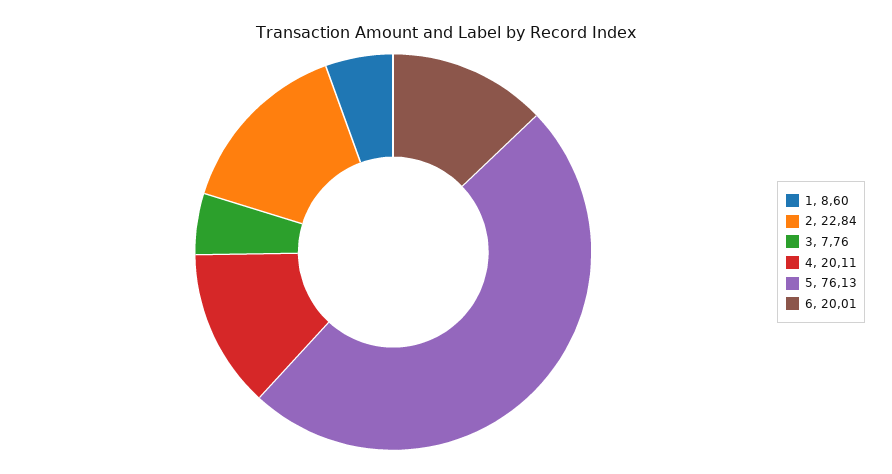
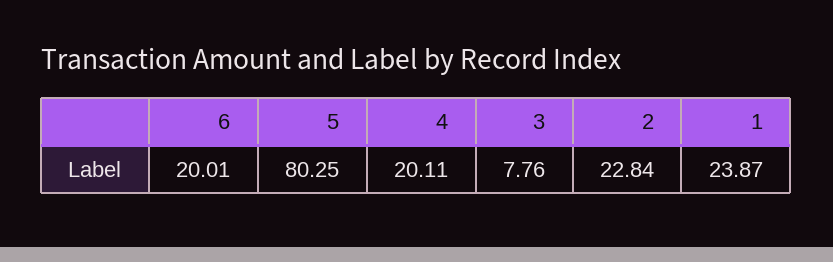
  {
-   "1": 8.6,
+   "1": 23.87,
    "2": 22.84,
    "3": 7.76,
    "4": 20.11,
-   "5": 76.13,
+   "5": 80.25,
    "6": 20.01
  }

